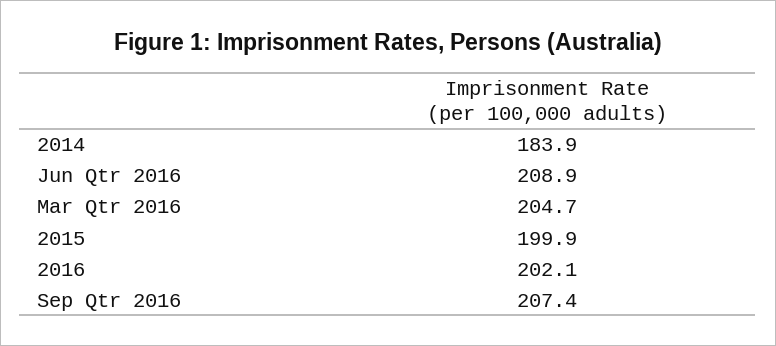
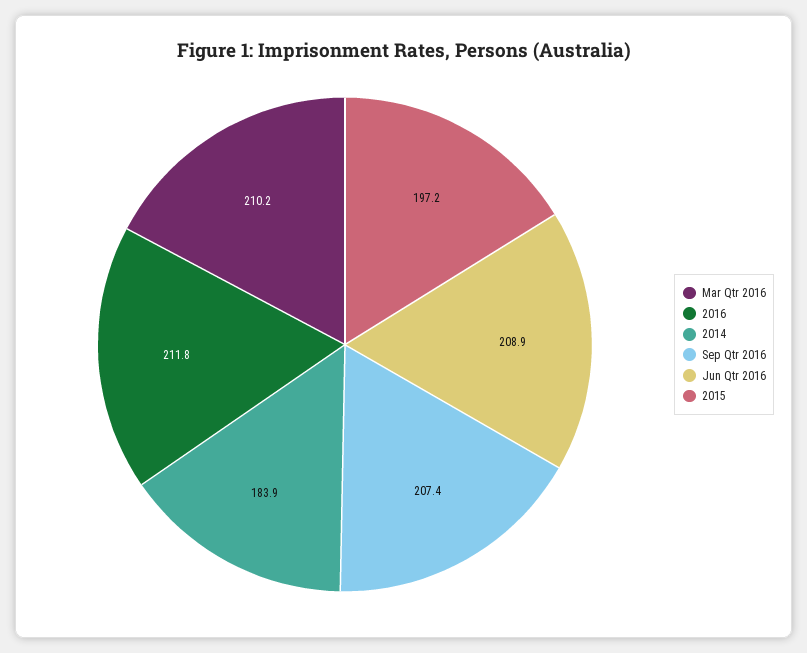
  {
    "2014": 183.9,
    "Jun Qtr 2016": 208.9,
-   "Mar Qtr 2016": 204.7,
+   "Mar Qtr 2016": 210.2,
-   "2015": 199.9,
+   "2015": 197.2,
-   "2016": 202.1,
+   "2016": 211.8,
    "Sep Qtr 2016": 207.4
  }

